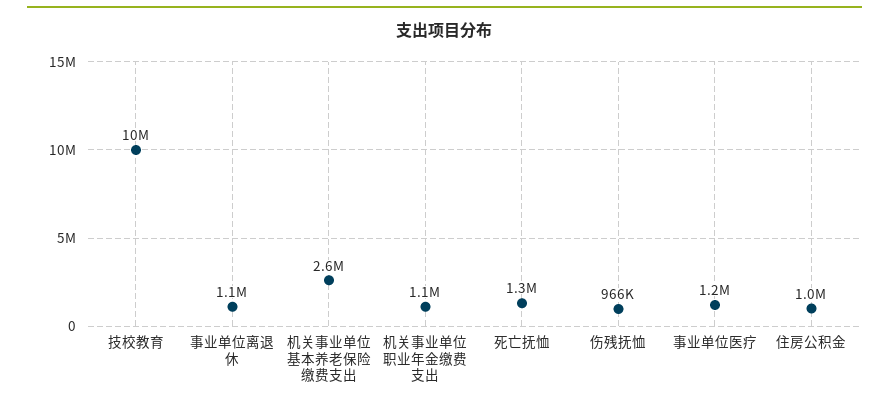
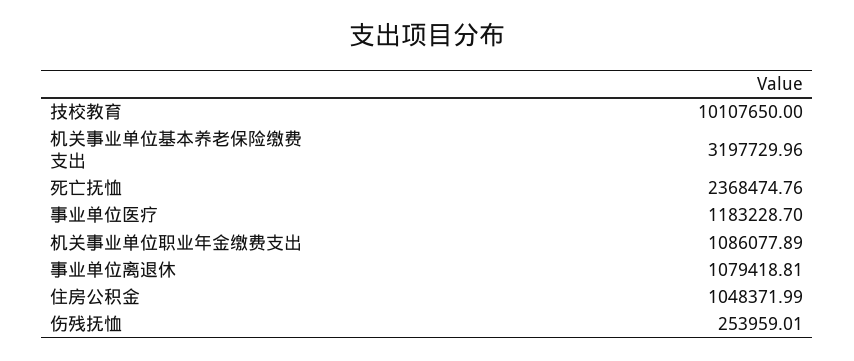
  {
    "技校教育": 10107650,
    "事业单位离退休": 1079418.81,
-   "机关事业单位基本养老保险缴费支出": 2600000,
+   "机关事业单位基本养老保险缴费支出": 3197729.96,
    "机关事业单位职业年金缴费支出": 1086077.89,
-   "死亡抚恤": 1300000,
+   "死亡抚恤": 2368474.76,
-   "伤残抚恤": 966000,
+   "伤残抚恤": 253959.01,
    "事业单位医疗": 1183228.7,
    "住房公积金": 1048371.99
  }

